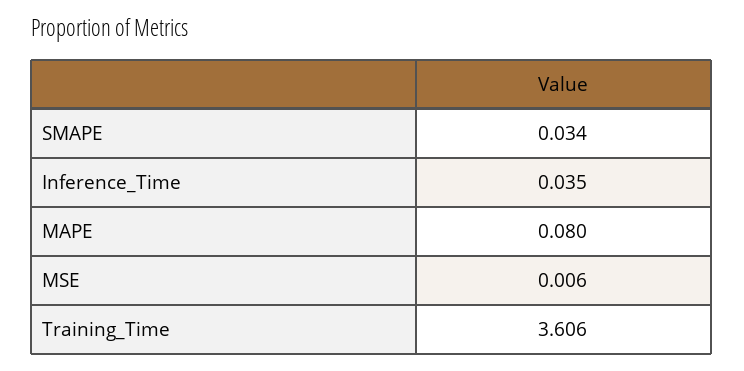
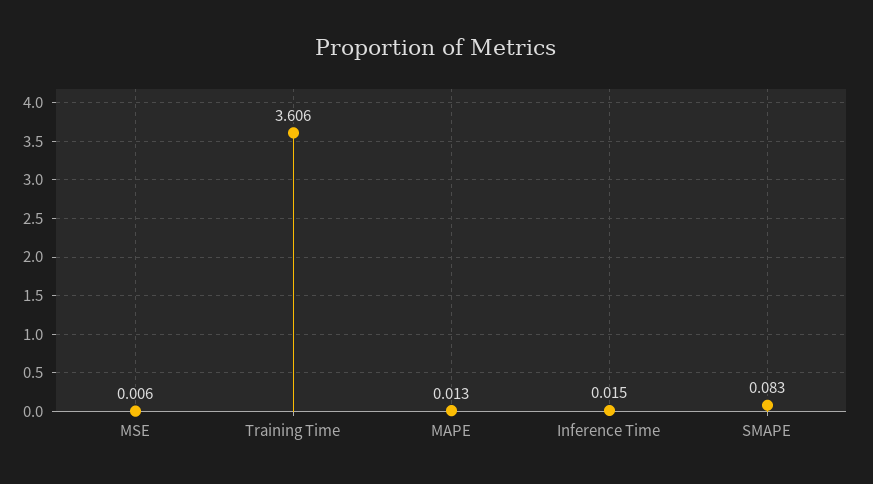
  {
-   "SMAPE": 0.034,
+   "SMAPE": 0.083,
-   "Inference_Time": 0.035,
+   "Inference_Time": 0.015,
-   "MAPE": 0.08,
+   "MAPE": 0.013,
    "MSE": 0.006,
    "Training_Time": 3.606
  }

